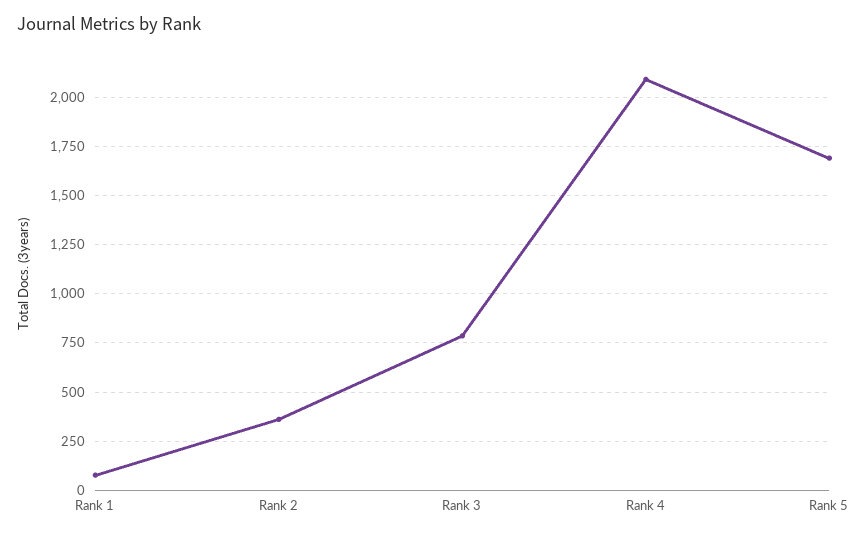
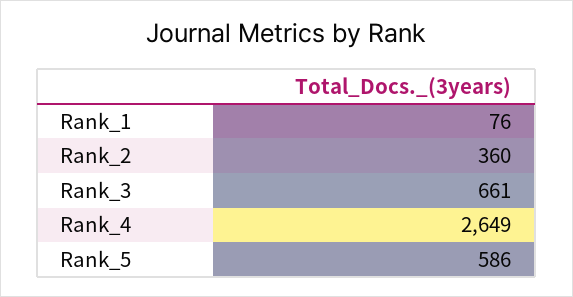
  {
    "Rank 1": 76,
    "Rank 2": 360,
-   "Rank 3": 800,
+   "Rank 3": 661,
-   "Rank 4": 2100,
+   "Rank 4": 2649,
-   "Rank 5": 1700
+   "Rank 5": 586
  }

